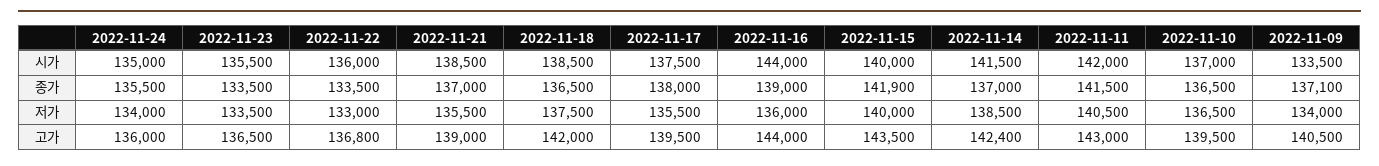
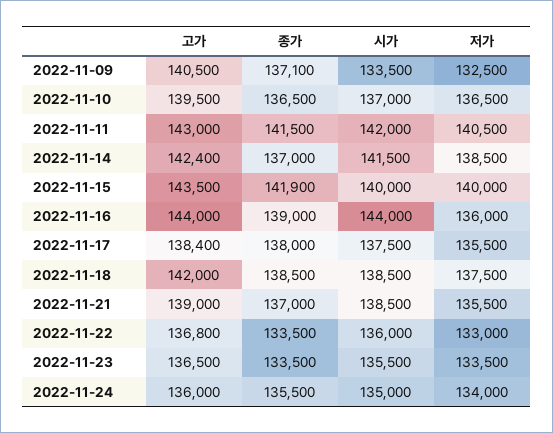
  {
    "2022-11-24": {
      "시가": 135000,
      "종가": 135500,
      "저가": 134000,
      "고가": 136000
    },
    "2022-11-23": {
      "시가": 135500,
      "종가": 133500,
      "저가": 133500,
      "고가": 136500
    },
    "2022-11-22": {
      "시가": 136000,
      "종가": 133500,
      "저가": 133000,
      "고가": 136800
    },
    "2022-11-21": {
      "시가": 138500,
      "종가": 137000,
      "저가": 135500,
      "고가": 139000
    },
    "2022-11-18": {
      "시가": 138500,
-     "종가": 136500,
+     "종가": 138500,
      "저가": 137500,
      "고가": 142000
    },
    "2022-11-17": {
      "시가": 137500,
      "종가": 138000,
      "저가": 135500,
-     "고가": 139500
+     "고가": 138400
    },
    "2022-11-16": {
      "시가": 144000,
      "종가": 139000,
      "저가": 136000,
      "고가": 144000
    },
    "2022-11-15": {
      "시가": 140000,
      "종가": 141900,
      "저가": 140000,
      "고가": 143500
    },
    "2022-11-14": {
      "시가": 141500,
      "종가": 137000,
      "저가": 138500,
      "고가": 142400
    },
    "2022-11-11": {
      "시가": 142000,
      "종가": 141500,
      "저가": 140500,
      "고가": 143000
    },
    "2022-11-10": {
      "시가": 137000,
      "종가": 136500,
      "저가": 136500,
      "고가": 139500
    },
    "2022-11-09": {
      "시가": 133500,
      "종가": 137100,
-     "저가": 134000,
+     "저가": 132500,
      "고가": 140500
    }
  }

